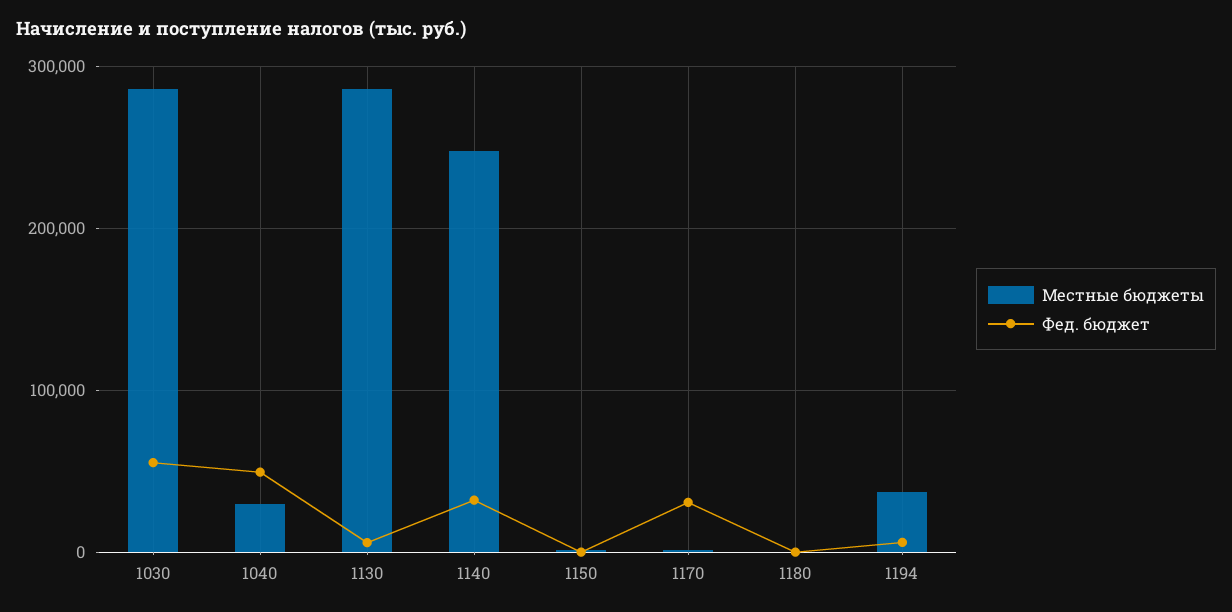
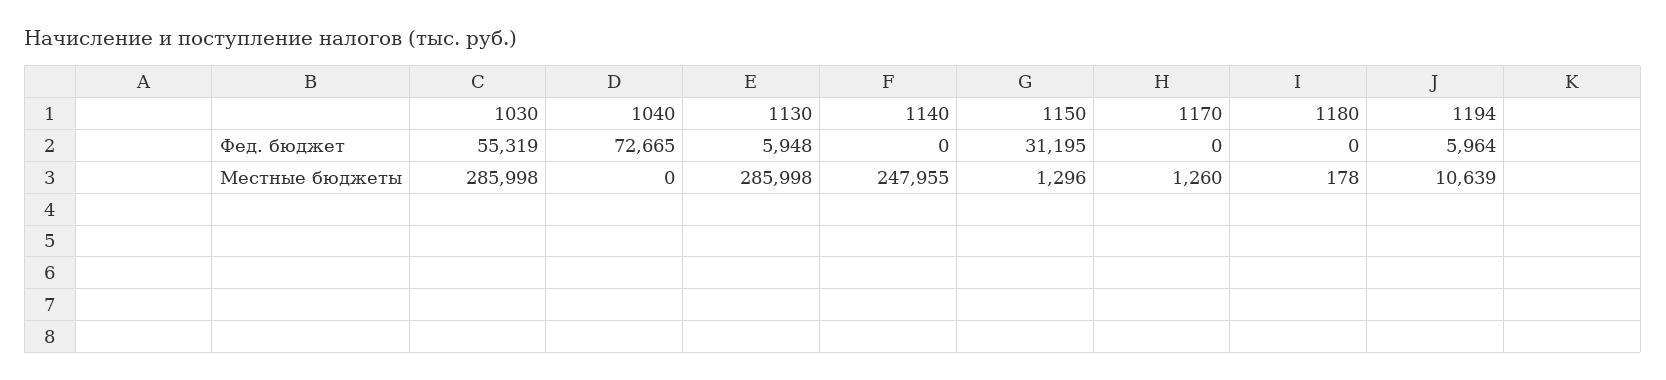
  {
    "Местные бюджеты": {
      "1030": 285998,
-     "1040": 30000,
+     "1040": 0,
      "1130": 285998,
      "1140": 247955,
      "1150": 1296,
      "1170": 1260,
      "1180": 178,
-     "1194": 40000
+     "1194": 10639
    },
    "Фед. бюджет": {
      "1030": 55319,
-     "1040": 50000,
+     "1040": 72665,
      "1130": 5948,
-     "1140": 30000,
+     "1140": 0,
-     "1150": 0,
+     "1150": 31195,
-     "1170": 30000,
+     "1170": 0,
      "1180": 0,
      "1194": 5964
    }
  }

